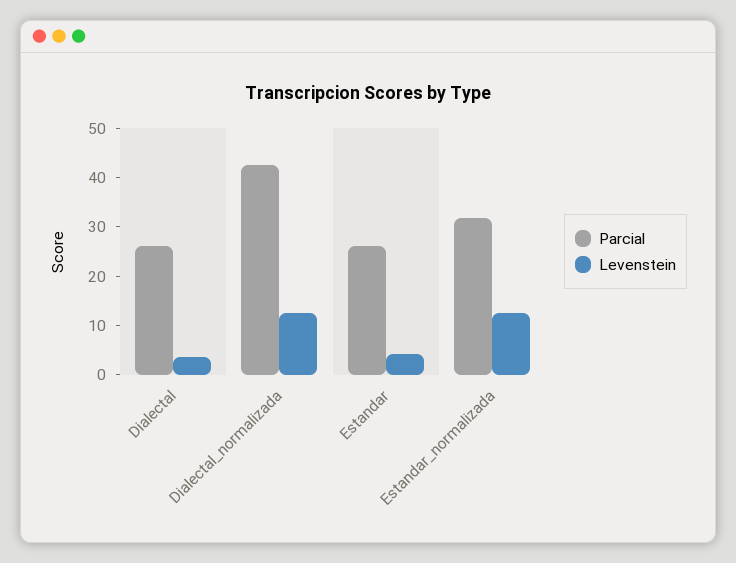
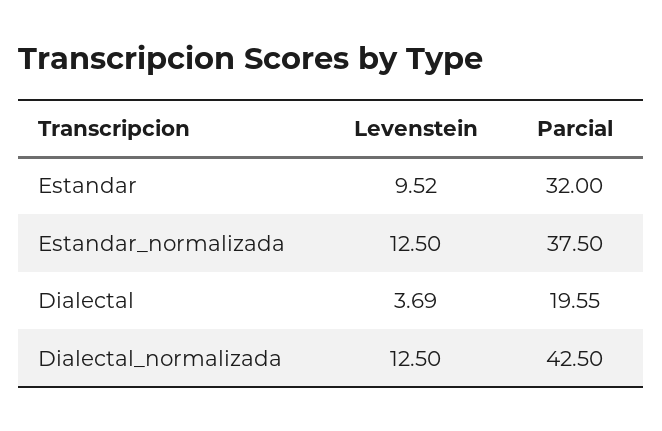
  {
    "Parcial": {
-     "Dialectal": 26,
+     "Dialectal": 19.55,
      "Dialectal_normalizada": 42.5,
-     "Estandar": 26,
+     "Estandar": 32,
-     "Estandar_normalizada": 32
+     "Estandar_normalizada": 37.5
    },
    "Levenstein": {
      "Dialectal": 3.69,
      "Dialectal_normalizada": 12.5,
-     "Estandar": 4,
+     "Estandar": 9.52,
      "Estandar_normalizada": 12.5
    }
  }

